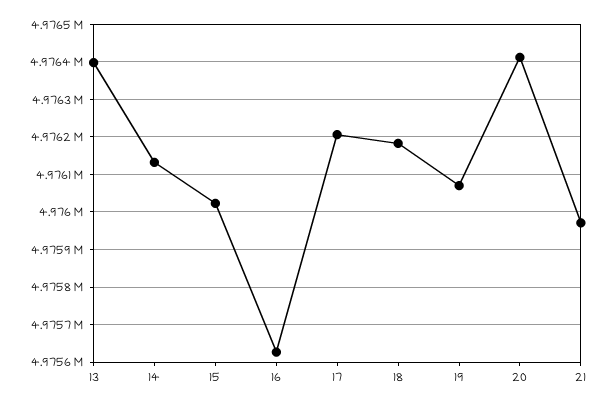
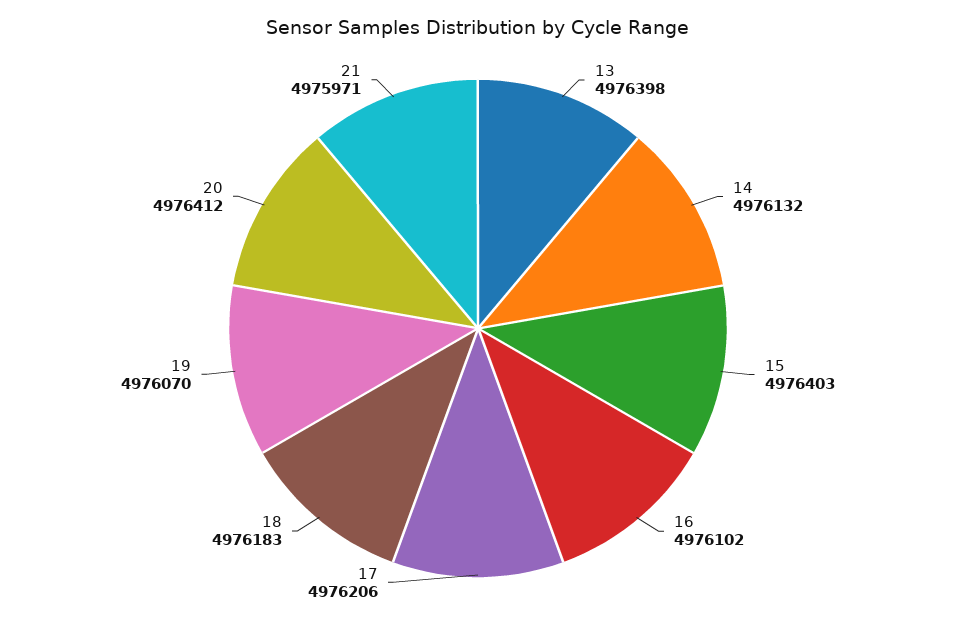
  {
    "13": 4976398,
    "14": 4976132,
-   "15": 4976020,
+   "15": 4976403,
-   "16": 4975620,
+   "16": 4976102,
    "17": 4976206,
    "18": 4976183,
    "19": 4976070,
    "20": 4976412,
    "21": 4975971
  }

